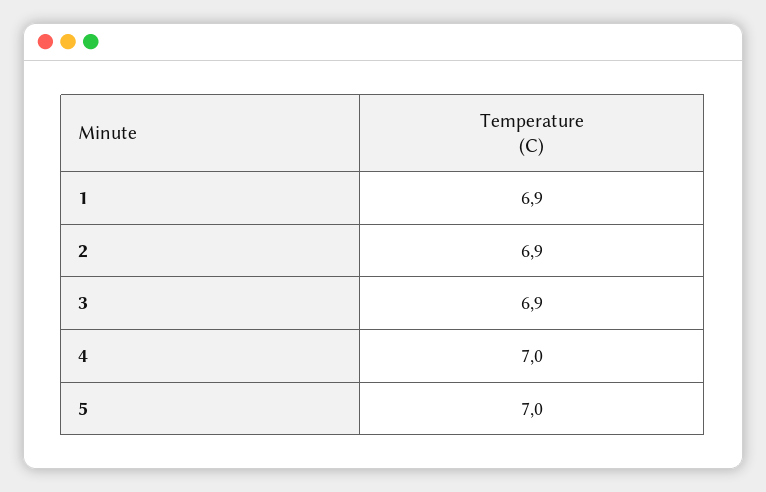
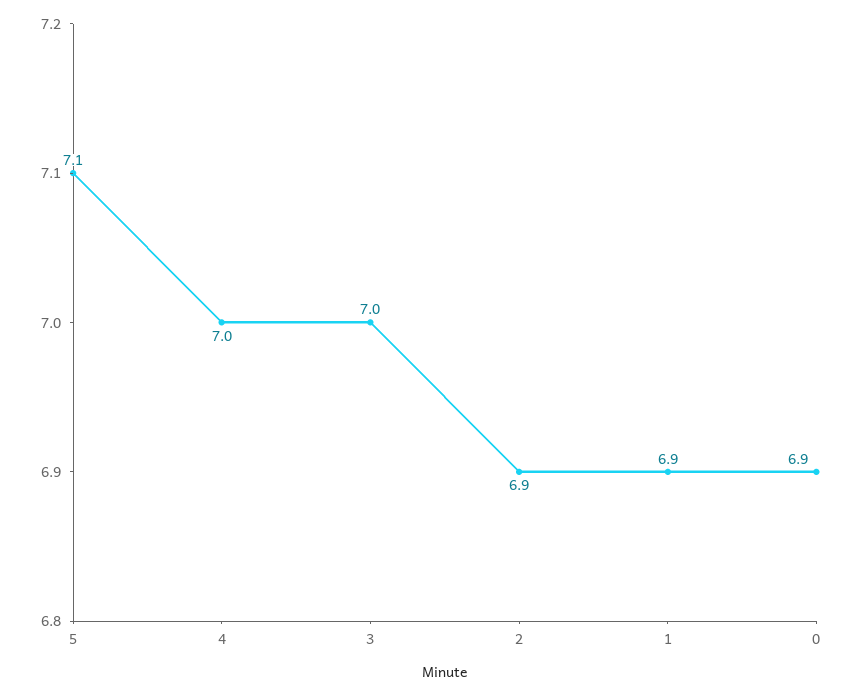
  {
    "1": 6.9,
    "2": 6.9,
-   "3": 6.9,
+   "3": 7,
    "4": 7,
-   "5": 7
+   "5": 7.1,
+   "0": 6.9
  }

